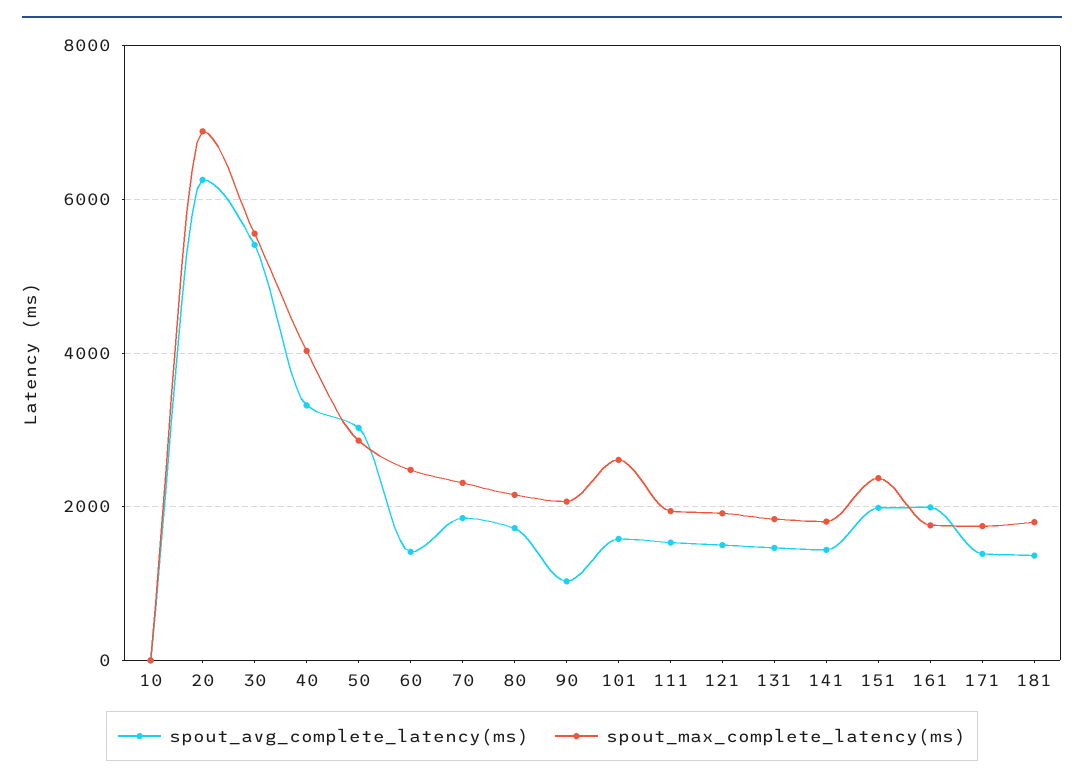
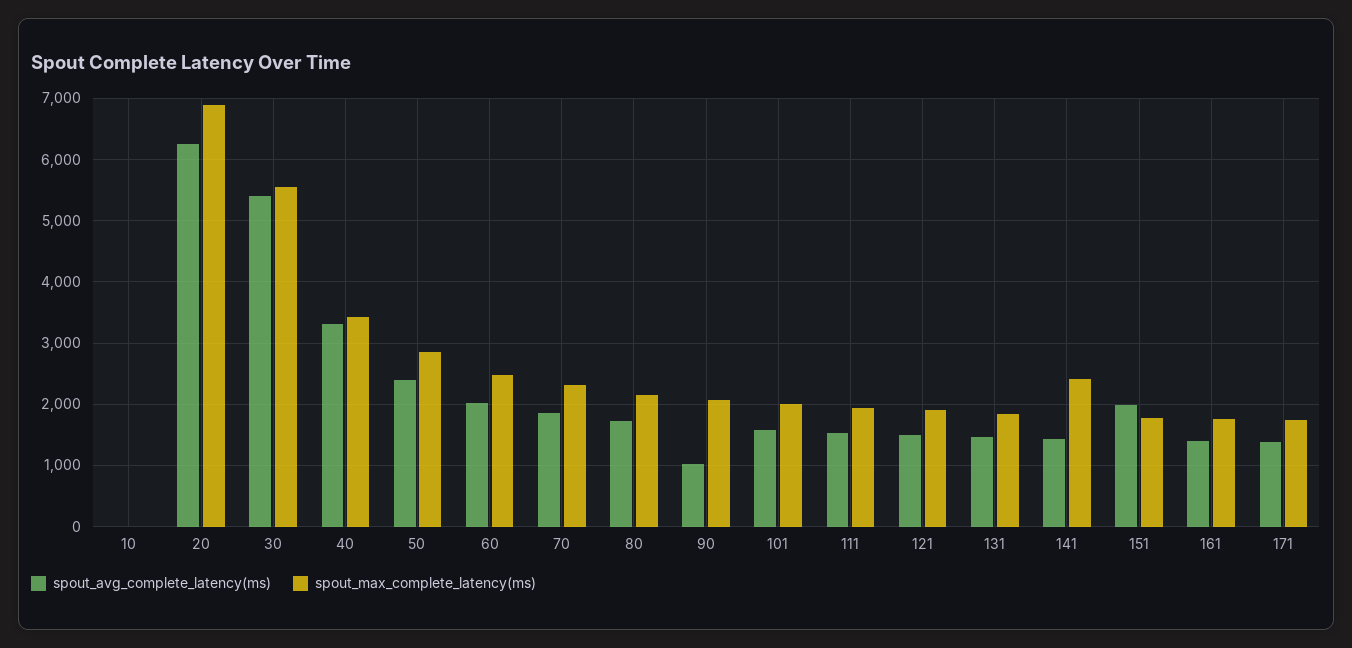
  {
    "spout_avg_complete_latency(ms)": {
      "10": 0,
      "20": 6300,
      "30": 5400,
      "40": 3300,
-     "50": 3000,
+     "50": 2400,
-     "60": 1400,
+     "60": 2000,
      "70": 1900,
      "80": 1700,
      "90": 1000,
      "101": 1600,
      "111": 1500,
      "121": 1500,
      "131": 1500,
      "141": 1400,
      "151": 2000,
-     "161": 2000,
+     "161": 1400,
-     "171": 1400,
+     "171": 1400
-     "181": 1400
    },
    "spout_max_complete_latency(ms)": {
      "10": 0,
      "20": 6900,
      "30": 5600,
-     "40": 4000,
+     "40": 3400,
      "50": 2900,
      "60": 2500,
      "70": 2300,
      "80": 2200,
      "90": 2100,
-     "101": 2600,
+     "101": 2000,
      "111": 1900,
      "121": 1900,
      "131": 1800,
-     "141": 1800,
+     "141": 2400,
-     "151": 2400,
+     "151": 1800,
      "161": 1800,
-     "171": 1700,
+     "171": 1700
-     "181": 1800
    }
  }

